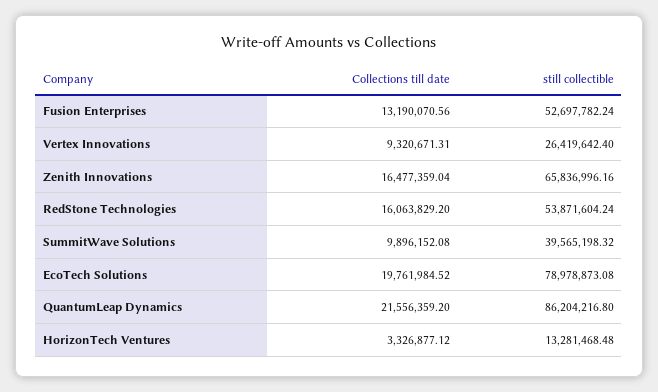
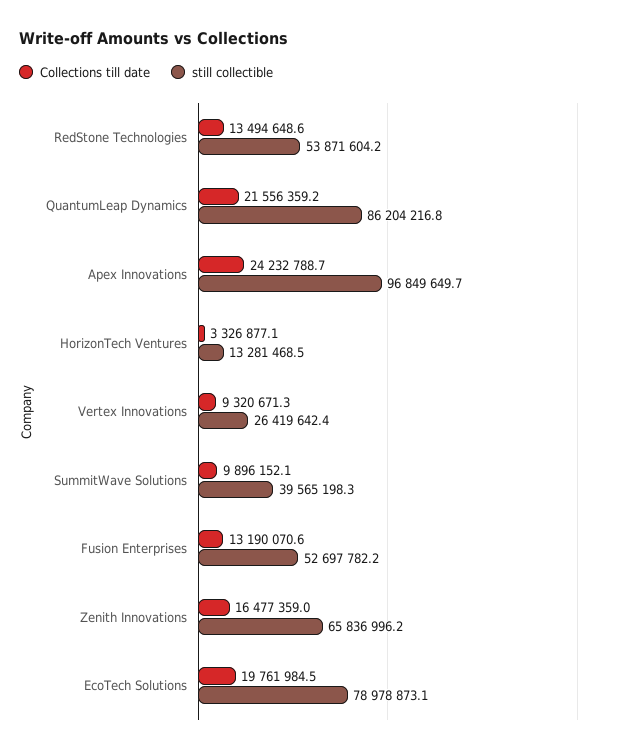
  {
    "Collections till date": {
      "Fusion Enterprises": 13190070.56,
      "Vertex Innovations": 9320671.31,
      "Zenith Innovations": 16477359.04,
-     "RedStone Technologies": 16063829.2,
+     "RedStone Technologies": 13494648.6,
      "SummitWave Solutions": 9896152.08,
      "EcoTech Solutions": 19761984.52,
      "QuantumLeap Dynamics": 21556359.2,
-     "HorizonTech Ventures": 3326877.12
+     "HorizonTech Ventures": 3326877.12,
+     "Apex Innovations": 24232788.7
    },
    "still collectible": {
      "Fusion Enterprises": 52697782.24,
      "Vertex Innovations": 26419642.4,
      "Zenith Innovations": 65836996.16,
      "RedStone Technologies": 53871604.24,
      "SummitWave Solutions": 39565198.32,
      "EcoTech Solutions": 78978873.08,
      "QuantumLeap Dynamics": 86204216.8,
-     "HorizonTech Ventures": 13281468.48
+     "HorizonTech Ventures": 13281468.48,
+     "Apex Innovations": 96849649.7
    }
  }

